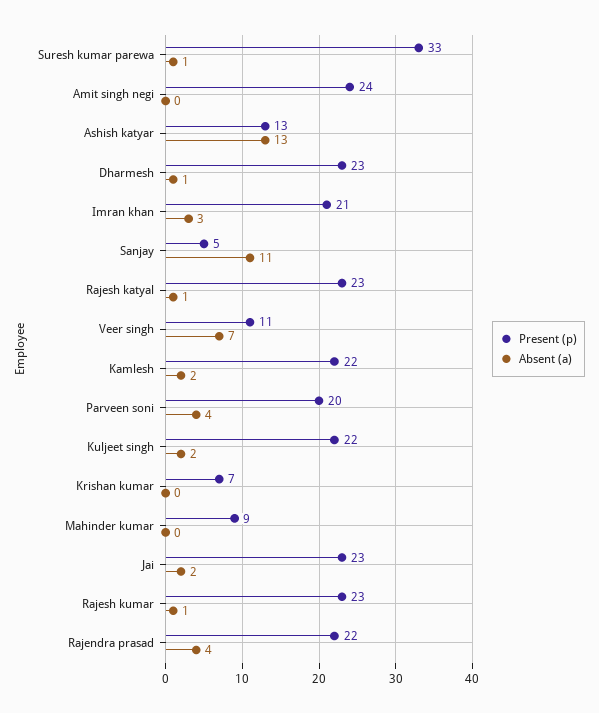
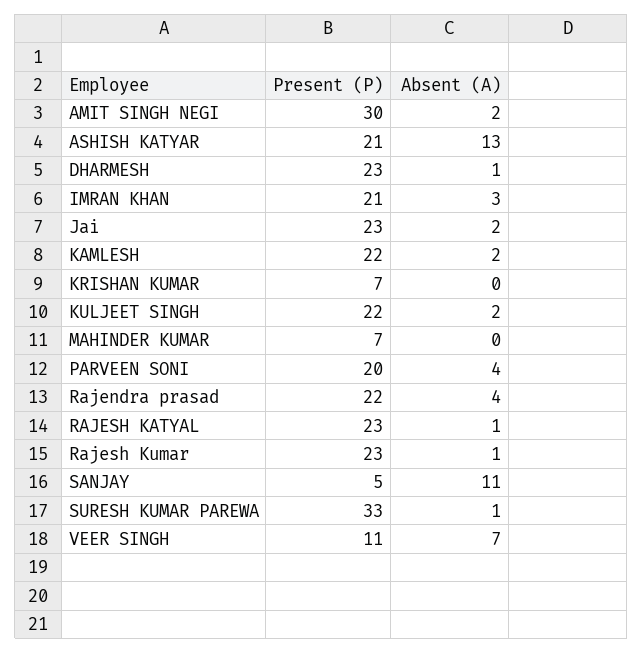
  {
    "Present (p)": {
      "Suresh kumar parewa": 33,
-     "Amit singh negi": 24,
+     "Amit singh negi": 30,
-     "Ashish katyar": 13,
+     "Ashish katyar": 21,
      "Dharmesh": 23,
      "Imran khan": 21,
      "Sanjay": 5,
      "Rajesh katyal": 23,
      "Veer singh": 11,
      "Kamlesh": 22,
      "Parveen soni": 20,
      "Kuljeet singh": 22,
      "Krishan kumar": 7,
-     "Mahinder kumar": 9,
+     "Mahinder kumar": 7,
      "Jai": 23,
      "Rajesh kumar": 23,
      "Rajendra prasad": 22
    },
    "Absent (a)": {
      "Suresh kumar parewa": 1,
-     "Amit singh negi": 0,
+     "Amit singh negi": 2,
      "Ashish katyar": 13,
      "Dharmesh": 1,
      "Imran khan": 3,
      "Sanjay": 11,
      "Rajesh katyal": 1,
      "Veer singh": 7,
      "Kamlesh": 2,
      "Parveen soni": 4,
      "Kuljeet singh": 2,
      "Krishan kumar": 0,
      "Mahinder kumar": 0,
      "Jai": 2,
      "Rajesh kumar": 1,
      "Rajendra prasad": 4
    }
  }

